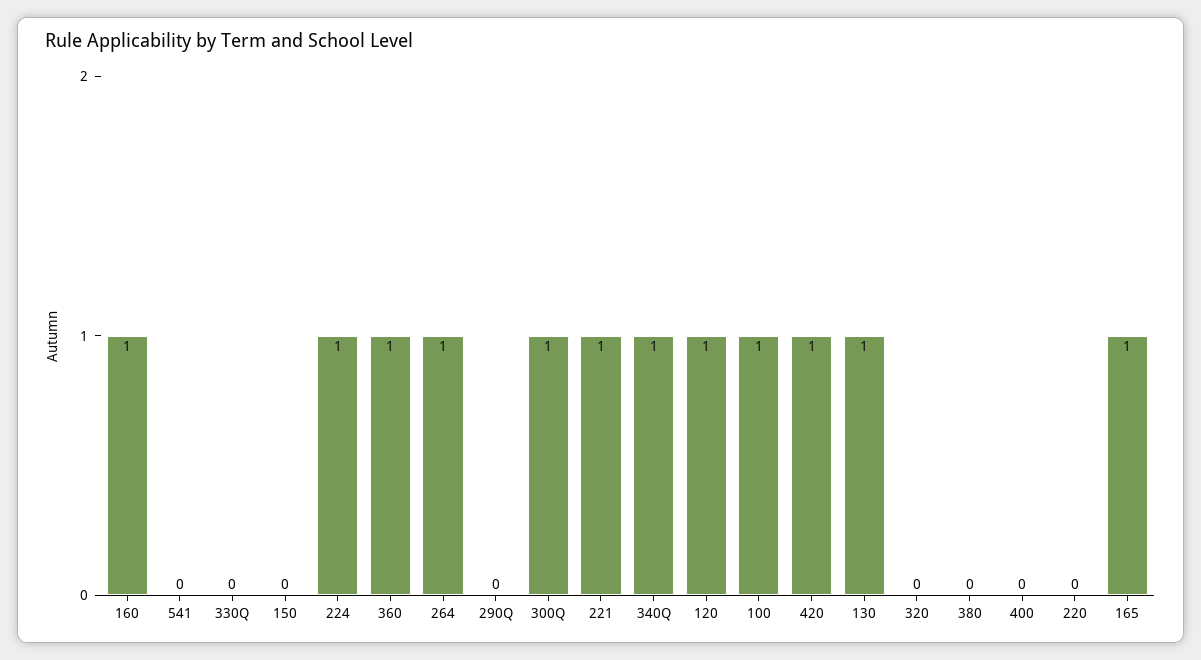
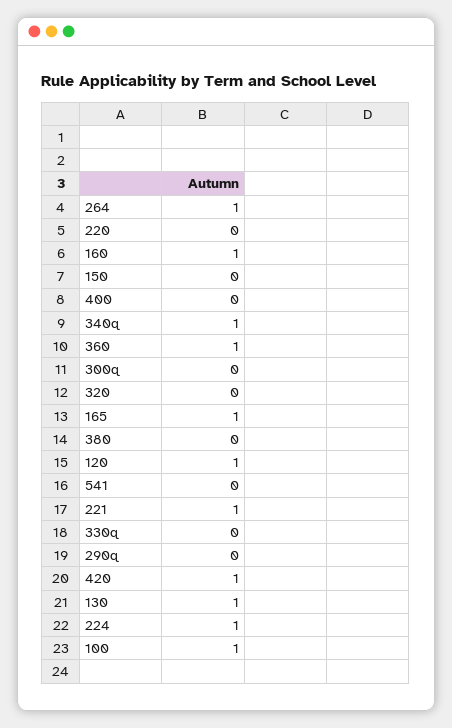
  {
    "160": 1,
    "541": 0,
    "330Q": 0,
    "150": 0,
    "224": 1,
    "360": 1,
    "264": 1,
    "290Q": 0,
-   "300Q": 1,
+   "300Q": 0,
    "221": 1,
    "340Q": 1,
    "120": 1,
    "100": 1,
    "420": 1,
    "130": 1,
    "320": 0,
    "380": 0,
    "400": 0,
    "220": 0,
    "165": 1
  }

